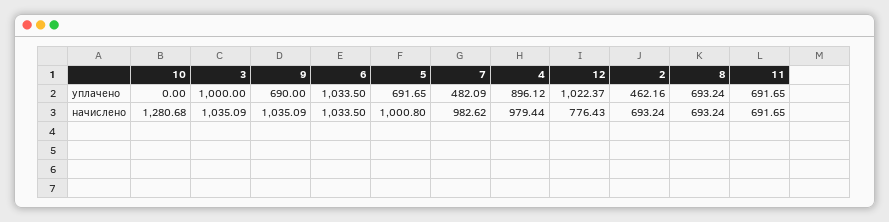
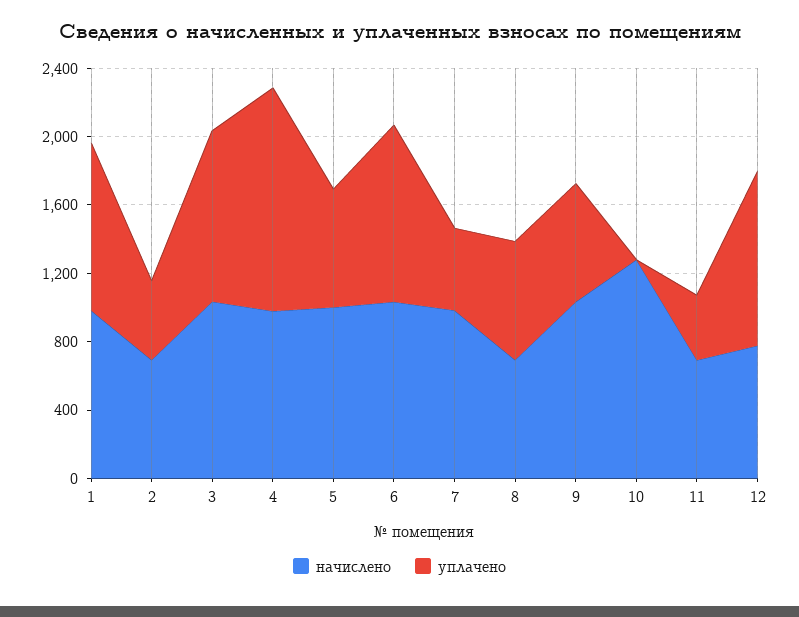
  {
    "уплачено": {
      "10": 0,
      "3": 1000,
      "9": 690,
      "6": 1033.5,
      "5": 691.65,
      "7": 482.09,
-     "4": 896.12,
+     "4": 1300,
      "12": 1022.37,
      "2": 462.16,
      "8": 693.24,
-     "11": 691.65
+     "11": 400,
+     "1": 1000
    },
    "начислено": {
      "10": 1280.68,
      "3": 1035.09,
      "9": 1035.09,
      "6": 1033.5,
      "5": 1000.8,
      "7": 982.62,
      "4": 979.44,
      "12": 776.43,
      "2": 693.24,
      "8": 693.24,
-     "11": 691.65
+     "11": 691.65,
+     "1": 1000
    }
  }

